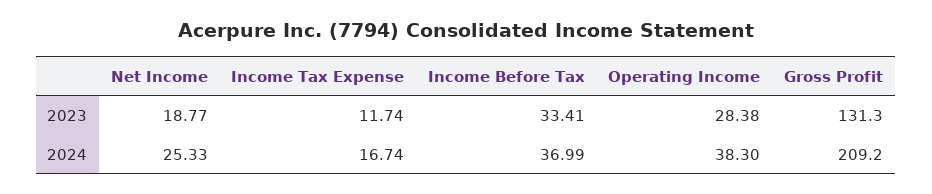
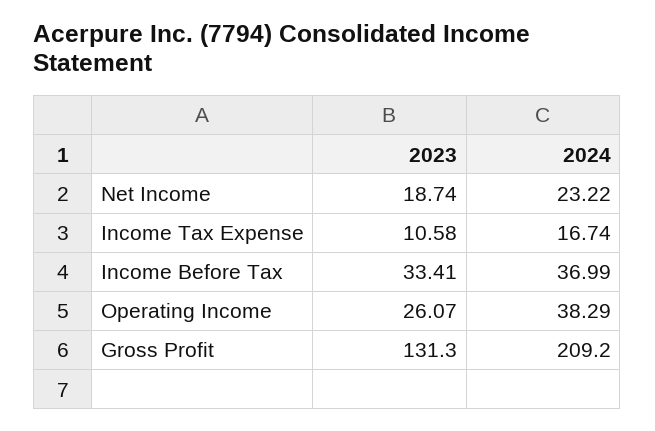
  {
    "Net Income": {
-     "2023": 18.77,
+     "2023": 18.74,
-     "2024": 25.33
+     "2024": 23.22
    },
    "Income Tax Expense": {
-     "2023": 11.74,
+     "2023": 10.58,
      "2024": 16.74
    },
    "Income Before Tax": {
      "2023": 33.41,
      "2024": 36.99
    },
    "Operating Income": {
-     "2023": 28.38,
+     "2023": 26.07,
-     "2024": 38.3
+     "2024": 38.29
    },
    "Gross Profit": {
      "2023": 131.3,
      "2024": 209.2
    }
  }

